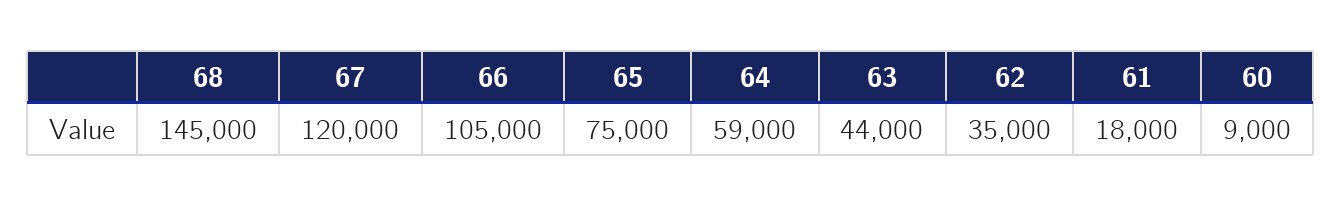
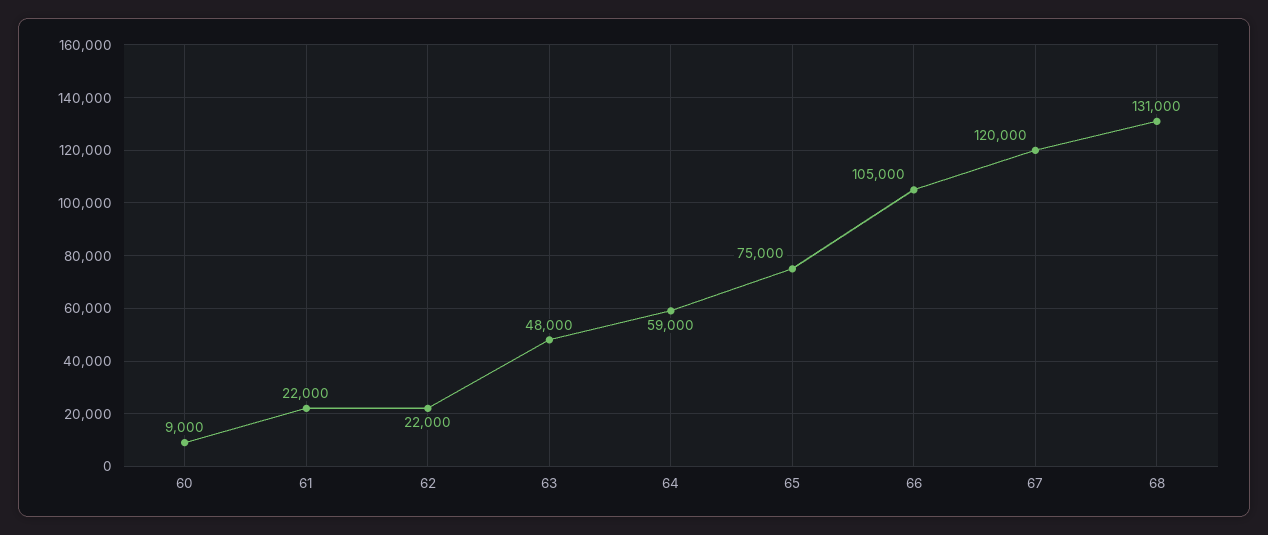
  {
-   "68": 145000,
+   "68": 131000,
    "67": 120000,
    "66": 105000,
    "65": 75000,
    "64": 59000,
-   "63": 44000,
+   "63": 48000,
-   "62": 35000,
+   "62": 22000,
-   "61": 18000,
+   "61": 22000,
    "60": 9000
  }

